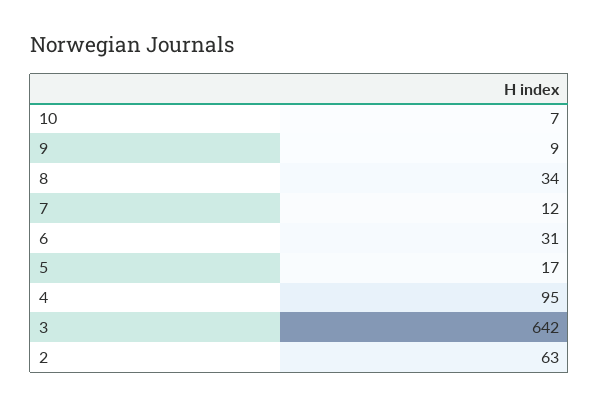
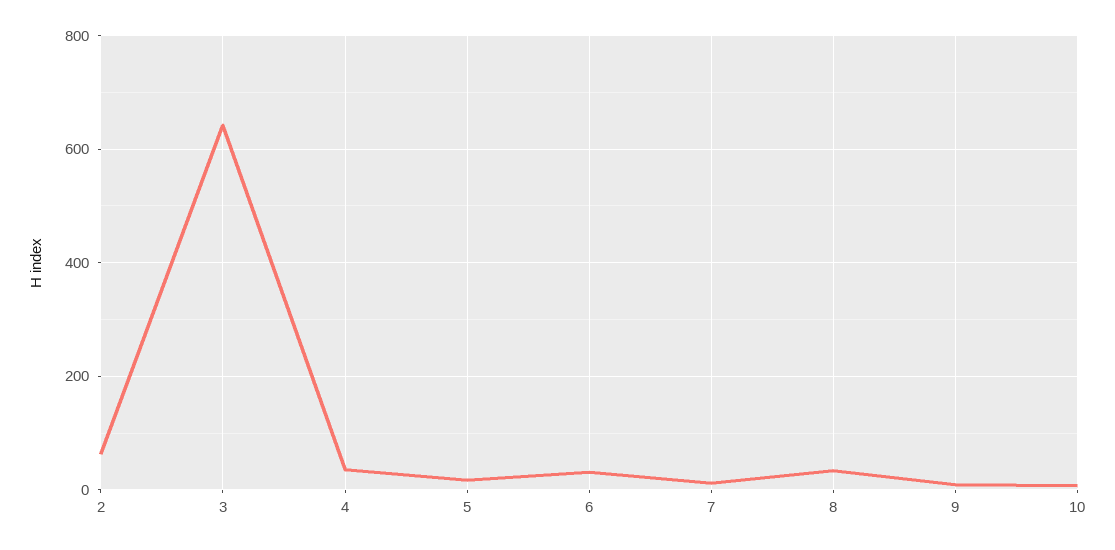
  {
    "10": 7,
    "9": 9,
    "8": 34,
    "7": 12,
    "6": 31,
    "5": 17,
-   "4": 95,
+   "4": 40,
    "3": 642,
    "2": 63
  }

